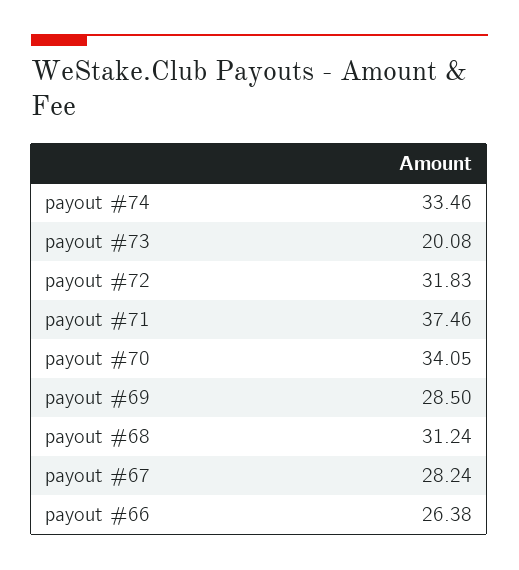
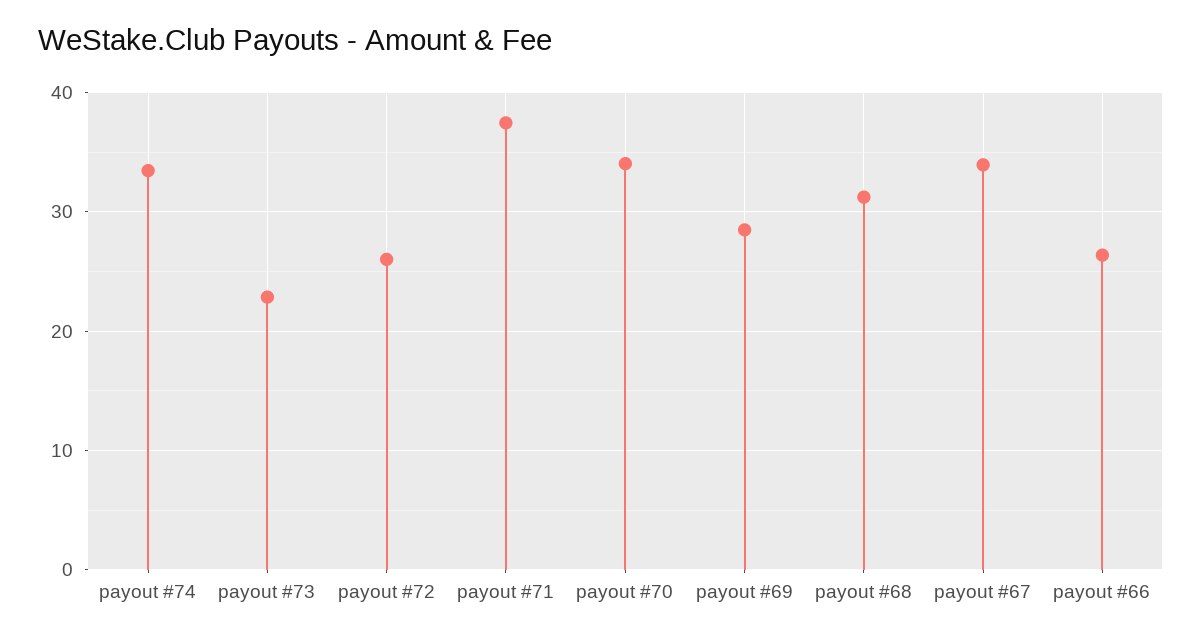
  {
    "payout #74": 33.46,
-   "payout #73": 20.08,
+   "payout #73": 23,
-   "payout #72": 31.83,
+   "payout #72": 26,
    "payout #71": 37.46,
    "payout #70": 34.05,
    "payout #69": 28.5,
    "payout #68": 31.24,
-   "payout #67": 28.24,
+   "payout #67": 34,
    "payout #66": 26.38
  }

